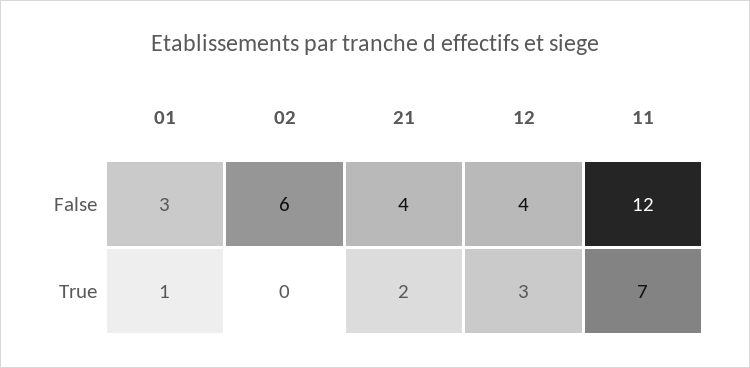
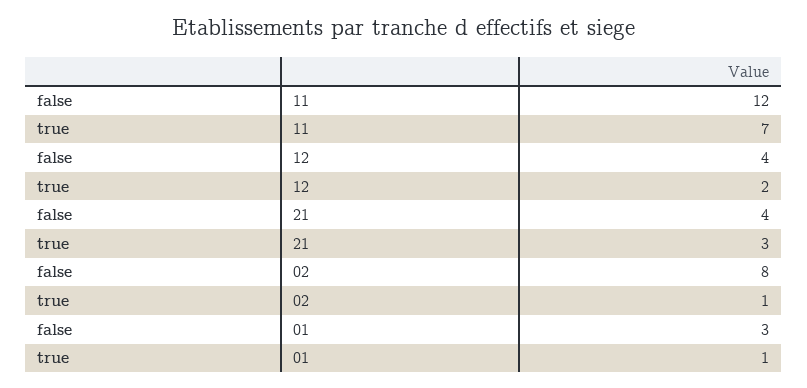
  {
    "01": {
      "False": 3,
      "True": 1
    },
    "02": {
-     "False": 6,
+     "False": 8,
-     "True": 0
+     "True": 1
    },
    "21": {
      "False": 4,
-     "True": 2
+     "True": 3
    },
    "12": {
      "False": 4,
-     "True": 3
+     "True": 2
    },
    "11": {
      "False": 12,
      "True": 7
    }
  }

